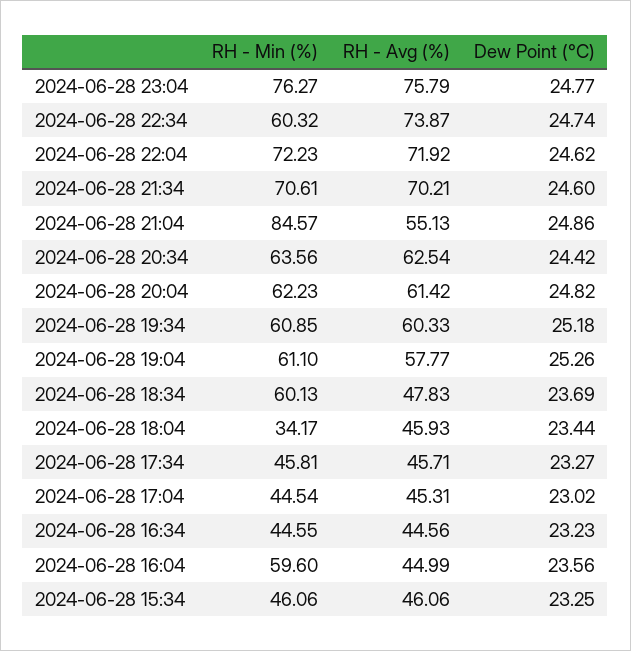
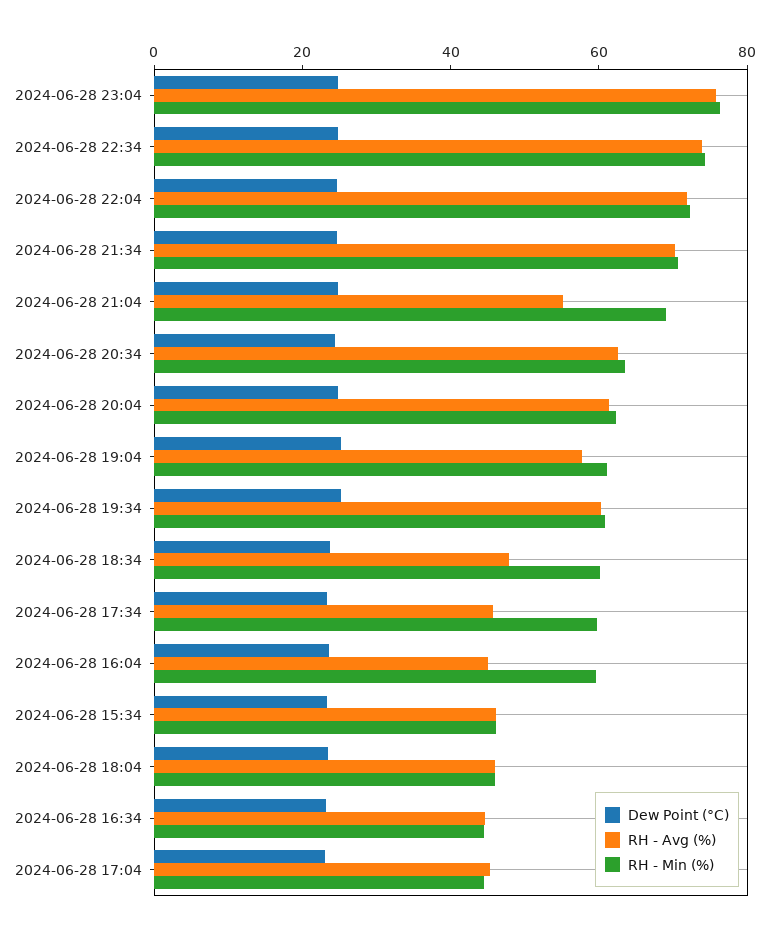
  {
    "RH - Min (%)": {
      "2024-06-28 23:04": 76.27,
-     "2024-06-28 22:34": 60.32,
+     "2024-06-28 22:34": 75,
      "2024-06-28 22:04": 72.23,
      "2024-06-28 21:34": 70.61,
-     "2024-06-28 21:04": 84.57,
+     "2024-06-28 21:04": 70,
      "2024-06-28 20:34": 63.56,
      "2024-06-28 20:04": 62.23,
      "2024-06-28 19:34": 60.85,
      "2024-06-28 19:04": 61.1,
      "2024-06-28 18:34": 60.13,
-     "2024-06-28 18:04": 34.17,
+     "2024-06-28 18:04": 45,
-     "2024-06-28 17:34": 45.81,
+     "2024-06-28 17:34": 60,
      "2024-06-28 17:04": 44.54,
      "2024-06-28 16:34": 44.55,
      "2024-06-28 16:04": 59.6,
      "2024-06-28 15:34": 46.06
    },
    "RH - Avg (%)": {
      "2024-06-28 23:04": 75.79,
      "2024-06-28 22:34": 73.87,
      "2024-06-28 22:04": 71.92,
      "2024-06-28 21:34": 70.21,
      "2024-06-28 21:04": 55.13,
      "2024-06-28 20:34": 62.54,
      "2024-06-28 20:04": 61.42,
      "2024-06-28 19:34": 60.33,
      "2024-06-28 19:04": 57.77,
      "2024-06-28 18:34": 47.83,
      "2024-06-28 18:04": 45.93,
      "2024-06-28 17:34": 45.71,
      "2024-06-28 17:04": 45.31,
      "2024-06-28 16:34": 44.56,
      "2024-06-28 16:04": 44.99,
      "2024-06-28 15:34": 46.06
    },
    "Dew Point (°C)": {
      "2024-06-28 23:04": 24.77,
      "2024-06-28 22:34": 24.74,
      "2024-06-28 22:04": 24.62,
      "2024-06-28 21:34": 24.6,
      "2024-06-28 21:04": 24.86,
      "2024-06-28 20:34": 24.42,
      "2024-06-28 20:04": 24.82,
      "2024-06-28 19:34": 25.18,
      "2024-06-28 19:04": 25.26,
      "2024-06-28 18:34": 23.69,
      "2024-06-28 18:04": 23.44,
      "2024-06-28 17:34": 23.27,
      "2024-06-28 17:04": 23.02,
      "2024-06-28 16:34": 23.23,
      "2024-06-28 16:04": 23.56,
      "2024-06-28 15:34": 23.25
    }
  }

